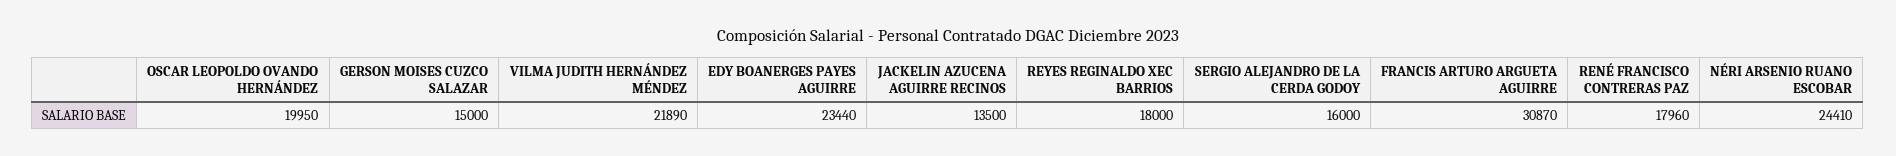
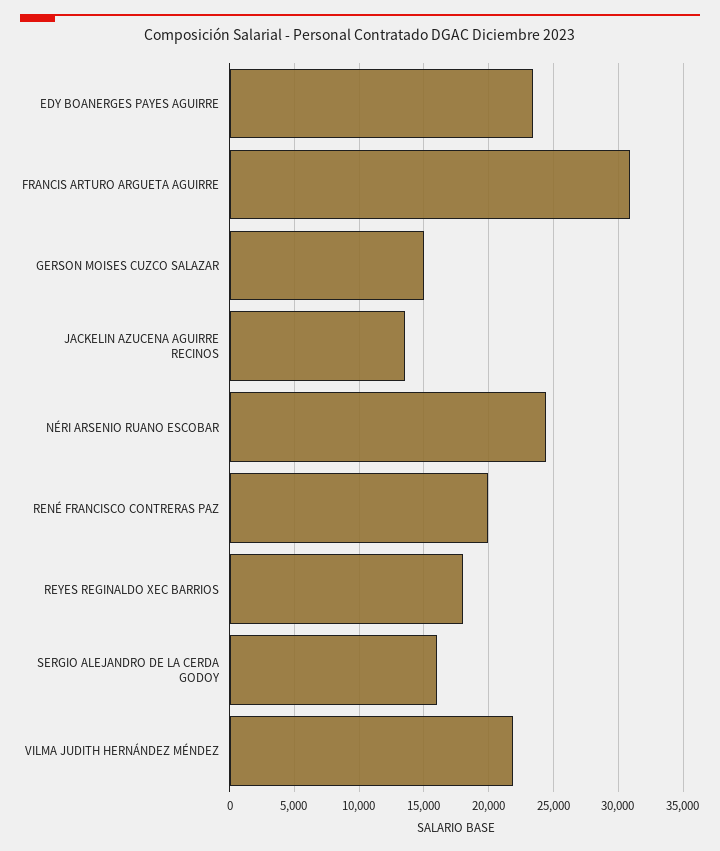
  {
-   "OSCAR LEOPOLDO OVANDO HERNÁNDEZ": 19950,
    "GERSON MOISES CUZCO SALAZAR": 15000,
    "VILMA JUDITH HERNÁNDEZ MÉNDEZ": 21890,
    "EDY BOANERGES PAYES AGUIRRE": 23440,
    "JACKELIN AZUCENA AGUIRRE RECINOS": 13500,
    "REYES REGINALDO XEC BARRIOS": 18000,
    "SERGIO ALEJANDRO DE LA CERDA GODOY": 16000,
    "FRANCIS ARTURO ARGUETA AGUIRRE": 30870,
-   "RENÉ FRANCISCO CONTRERAS PAZ": 17960,
+   "RENÉ FRANCISCO CONTRERAS PAZ": 20000,
    "NÉRI ARSENIO RUANO ESCOBAR": 24410
  }

